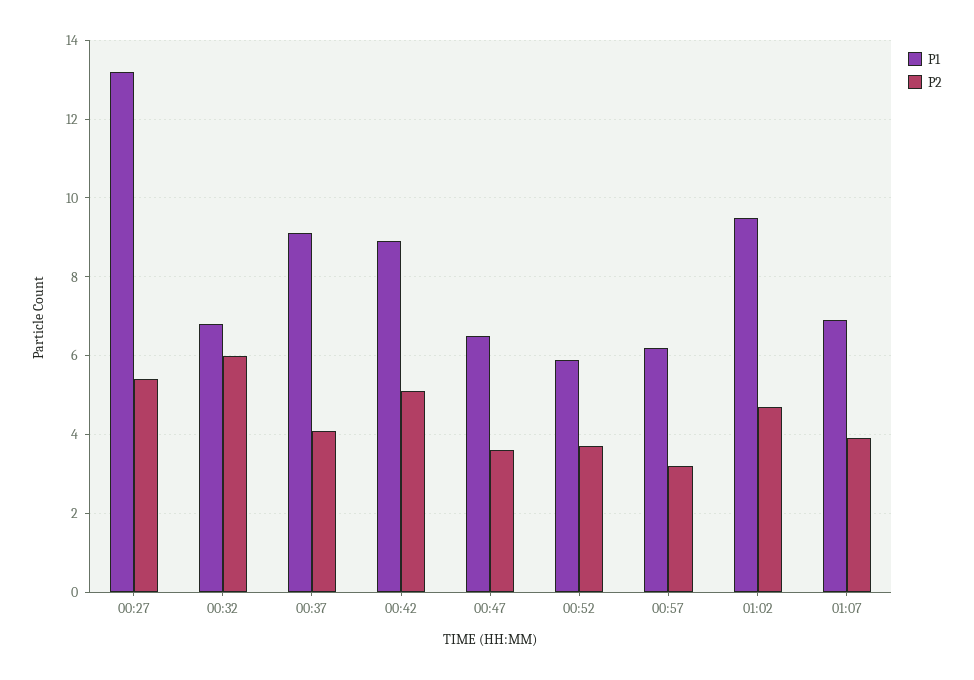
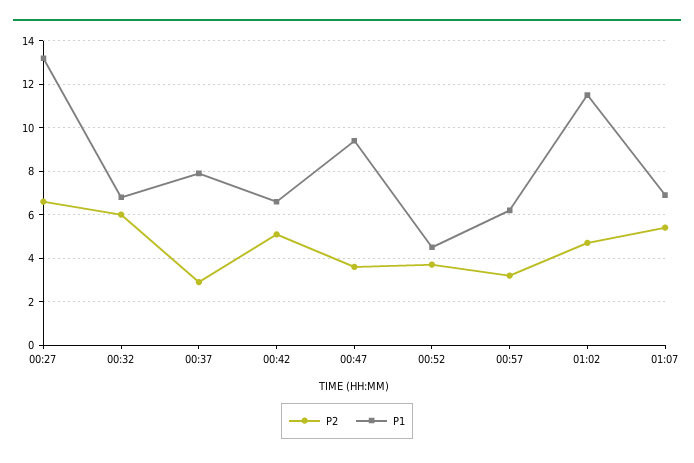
  {
    "P1": {
      "00:27": 13,
      "00:32": 7,
-     "00:37": 9,
+     "00:37": 8,
-     "00:42": 9,
+     "00:42": 6.5,
-     "00:47": 6.5,
+     "00:47": 9.5,
-     "00:52": 6,
+     "00:52": 4.5,
      "00:57": 6,
-     "01:02": 9.5,
+     "01:02": 11.5,
      "01:07": 7
    },
    "P2": {
-     "00:27": 5.5,
+     "00:27": 6.5,
      "00:32": 6,
-     "00:37": 4,
+     "00:37": 3,
      "00:42": 5,
      "00:47": 3.5,
      "00:52": 3.5,
      "00:57": 3,
      "01:02": 4.5,
-     "01:07": 4
+     "01:07": 5.5
    }
  }

